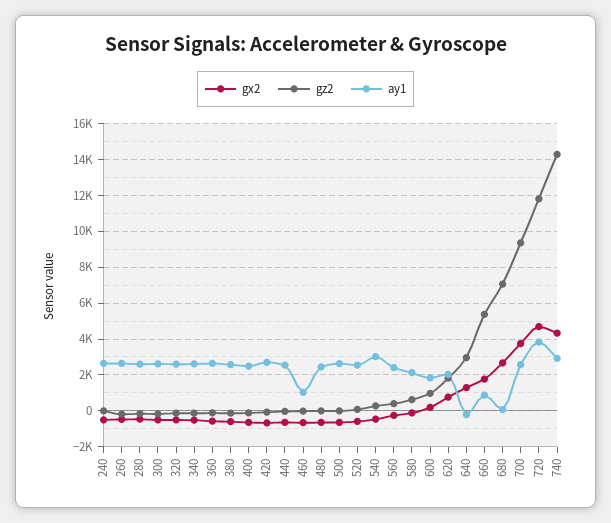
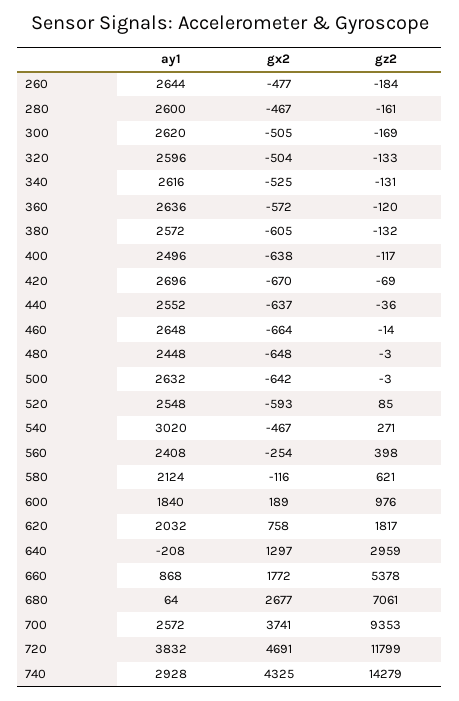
  {
    "gx2": {
-     "240": -500,
      "260": -477,
      "280": -467,
      "300": -505,
      "320": -504,
      "340": -525,
      "360": -572,
      "380": -605,
      "400": -638,
      "420": -670,
      "440": -637,
      "460": -664,
      "480": -648,
      "500": -642,
      "520": -593,
      "540": -467,
      "560": -254,
      "580": -116,
      "600": 189,
      "620": 758,
      "640": 1297,
      "660": 1772,
      "680": 2677,
      "700": 3741,
      "720": 4691,
      "740": 4325
    },
    "gz2": {
-     "240": 0,
      "260": -184,
      "280": -161,
      "300": -169,
      "320": -133,
      "340": -131,
      "360": -120,
      "380": -132,
      "400": -117,
      "420": -69,
      "440": -36,
      "460": -14,
      "480": -3,
      "500": -3,
      "520": 85,
      "540": 271,
      "560": 398,
      "580": 621,
      "600": 976,
      "620": 1817,
      "640": 2959,
      "660": 5378,
      "680": 7061,
      "700": 9353,
      "720": 11799,
      "740": 14279
    },
    "ay1": {
-     "240": 2500,
      "260": 2644,
      "280": 2600,
      "300": 2620,
      "320": 2596,
      "340": 2616,
      "360": 2636,
      "380": 2572,
      "400": 2496,
      "420": 2696,
      "440": 2552,
-     "460": 1000,
+     "460": 2648,
      "480": 2448,
      "500": 2632,
      "520": 2548,
      "540": 3020,
      "560": 2408,
      "580": 2124,
      "600": 1840,
      "620": 2032,
      "640": -208,
      "660": 868,
      "680": 64,
      "700": 2572,
      "720": 3832,
      "740": 2928
    }
  }

